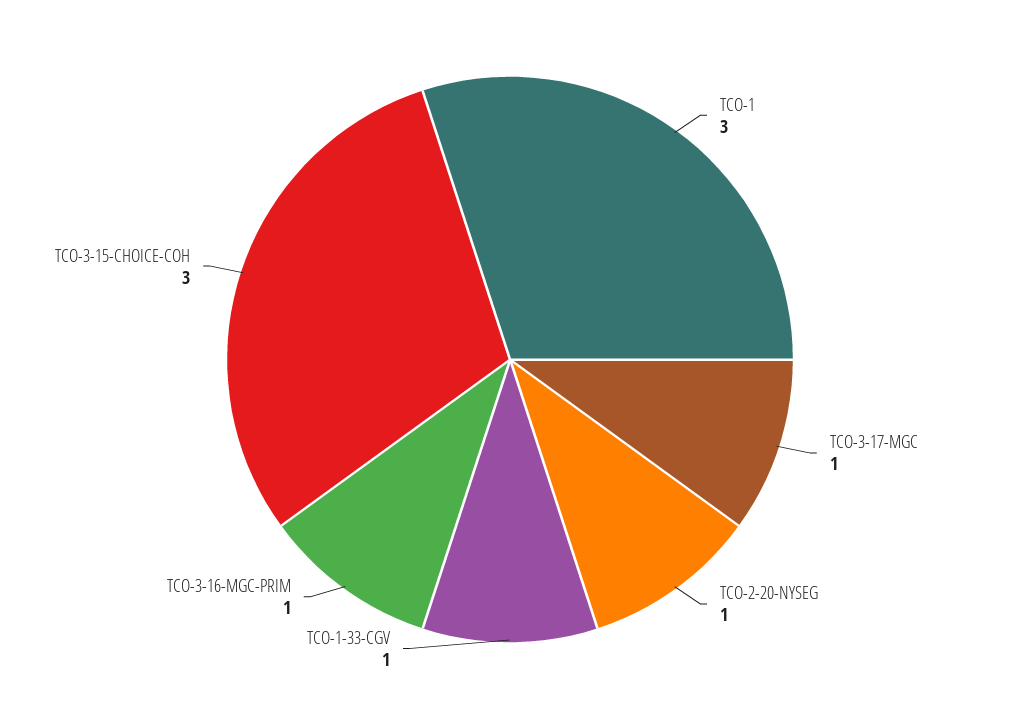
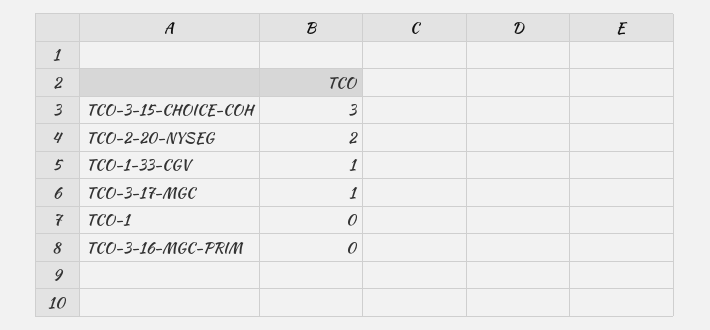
  {
-   "TCO-1": 3,
+   "TCO-1": 0,
    "TCO-3-17-MGC": 1,
-   "TCO-2-20-NYSEG": 1,
+   "TCO-2-20-NYSEG": 2,
    "TCO-1-33-CGV": 1,
-   "TCO-3-16-MGC-PRIM": 1,
+   "TCO-3-16-MGC-PRIM": 0,
    "TCO-3-15-CHOICE-COH": 3
  }

